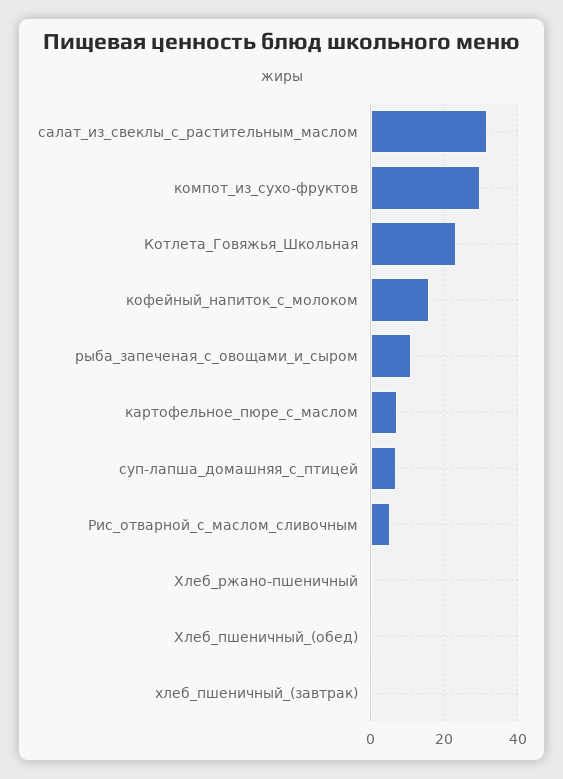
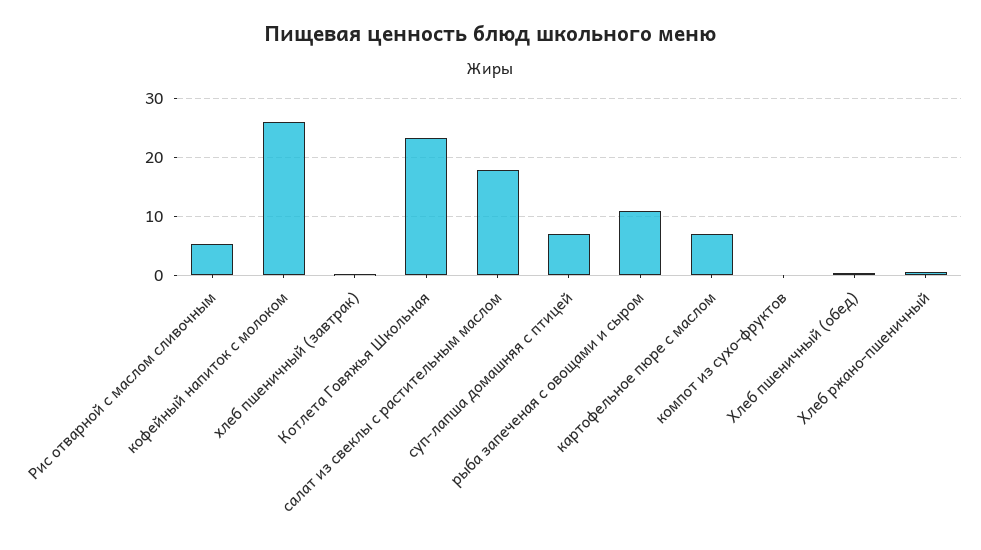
  {
-   "салат_из_свеклы_с_растительным_маслом": 32,
+   "салат_из_свеклы_с_растительным_маслом": 18,
-   "компот_из_сухо-фруктов": 30,
+   "компот_из_сухо-фруктов": 0,
    "Котлета_Говяжья_Школьная": 24,
-   "кофейный_напиток_с_молоком": 16,
+   "кофейный_напиток_с_молоком": 26,
    "рыба_запеченая_с_овощами_и_сыром": 10,
    "картофельное_пюре_с_маслом": 8,
    "суп-лапша_домашняя_с_птицей": 6,
    "Рис_отварной_с_маслом_сливочным": 6,
    "Хлеб_ржано-пшеничный": 0,
    "Хлеб_пшеничный_(обед)": 0,
    "хлеб_пшеничный_(завтрак)": 0
  }

